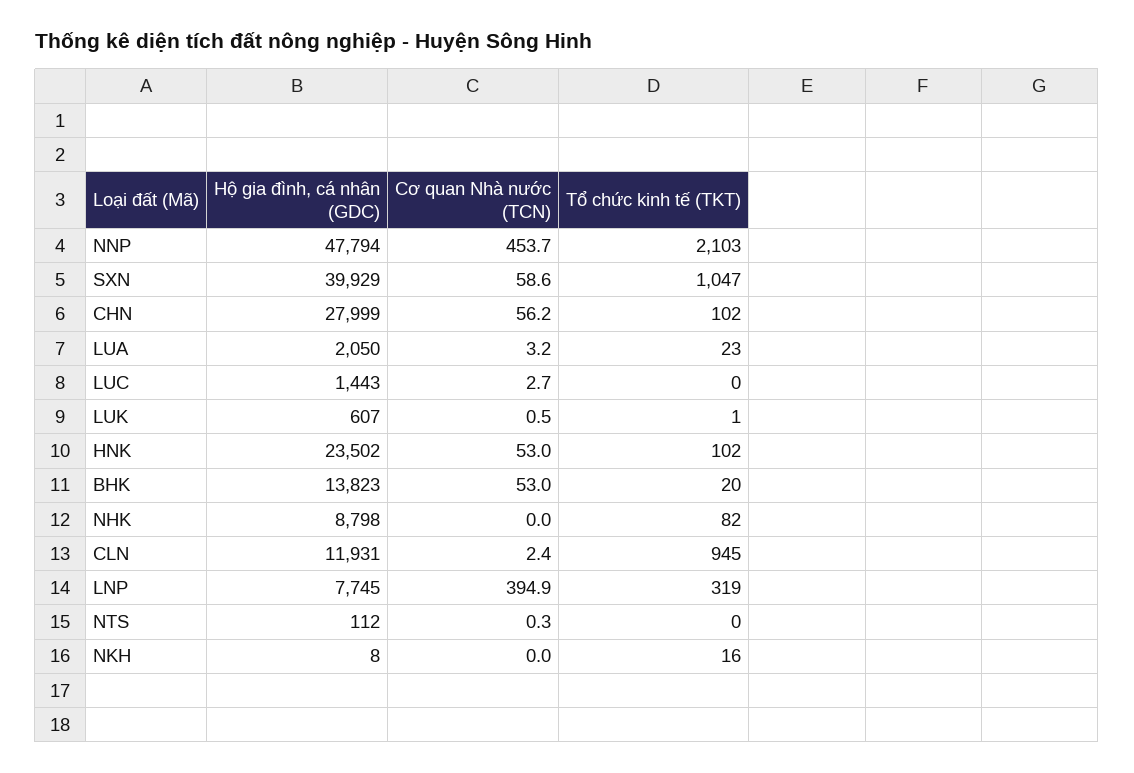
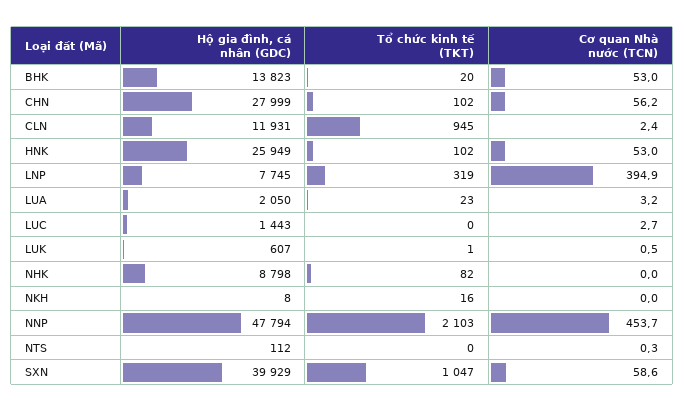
  {
    "Hộ gia đình, cá nhân (GDC)": {
      "NNP": 47794,
      "SXN": 39929,
      "CHN": 27999,
      "LUA": 2050,
      "LUC": 1443,
      "LUK": 607,
-     "HNK": 23502,
+     "HNK": 25949,
      "BHK": 13823,
      "NHK": 8798,
      "CLN": 11931,
      "LNP": 7745,
      "NTS": 112,
      "NKH": 8
    },
    "Cơ quan Nhà nước (TCN)": {
      "NNP": 453.7,
      "SXN": 58.6,
      "CHN": 56.2,
      "LUA": 3.2,
      "LUC": 2.7,
      "LUK": 0.5,
      "HNK": 53,
      "BHK": 53,
      "NHK": 0,
      "CLN": 2.4,
      "LNP": 394.9,
      "NTS": 0.3,
      "NKH": 0
    },
    "Tổ chức kinh tế (TKT)": {
      "NNP": 2103,
      "SXN": 1047,
      "CHN": 102,
      "LUA": 23,
      "LUC": 0,
      "LUK": 1,
      "HNK": 102,
      "BHK": 20,
      "NHK": 82,
      "CLN": 945,
      "LNP": 319,
      "NTS": 0,
      "NKH": 16
    }
  }

